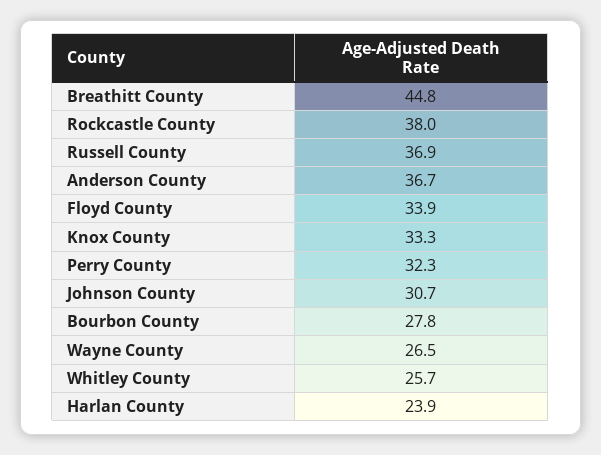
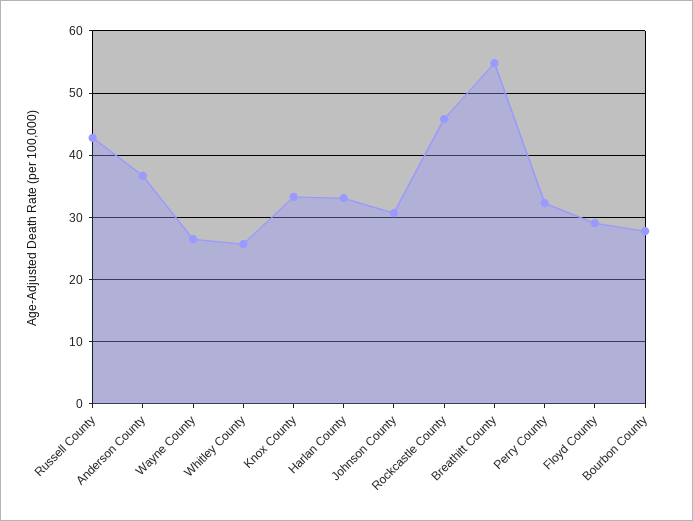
  {
-   "Breathitt County": 44.8,
+   "Breathitt County": 55,
-   "Rockcastle County": 38,
+   "Rockcastle County": 46,
-   "Russell County": 36.9,
+   "Russell County": 43,
    "Anderson County": 36.7,
-   "Floyd County": 33.9,
+   "Floyd County": 29,
    "Knox County": 33.3,
    "Perry County": 32.3,
    "Johnson County": 30.7,
    "Bourbon County": 27.8,
    "Wayne County": 26.5,
    "Whitley County": 25.7,
-   "Harlan County": 23.9
+   "Harlan County": 33
  }

